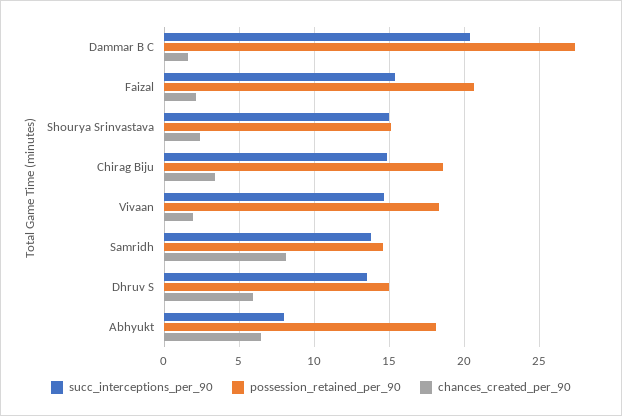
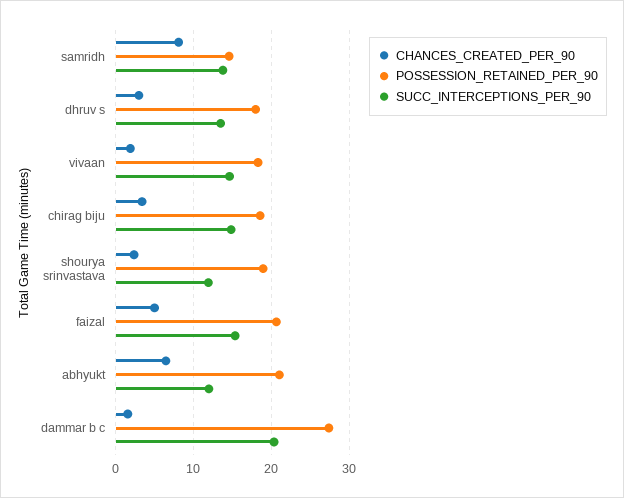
  {
    "succ_interceptions_per_90": {
      "Dammar B C": 20.5,
      "Faizal": 15.5,
-     "Shourya Srinvastava": 15,
+     "Shourya Srinvastava": 12,
      "Chirag Biju": 15,
      "Vivaan": 14.5,
      "Samridh": 14,
      "Dhruv S": 13.5,
-     "Abhyukt": 8
+     "Abhyukt": 12
    },
    "possession_retained_per_90": {
      "Dammar B C": 27.5,
      "Faizal": 20.5,
-     "Shourya Srinvastava": 15,
+     "Shourya Srinvastava": 19,
      "Chirag Biju": 18.5,
      "Vivaan": 18.5,
      "Samridh": 14.5,
-     "Dhruv S": 15,
+     "Dhruv S": 18,
-     "Abhyukt": 18
+     "Abhyukt": 21
    },
    "chances_created_per_90": {
      "Dammar B C": 1.5,
-     "Faizal": 2,
+     "Faizal": 5,
      "Shourya Srinvastava": 2.5,
      "Chirag Biju": 3.5,
      "Vivaan": 2,
      "Samridh": 8,
-     "Dhruv S": 6,
+     "Dhruv S": 3,
      "Abhyukt": 6.5
    }
  }

